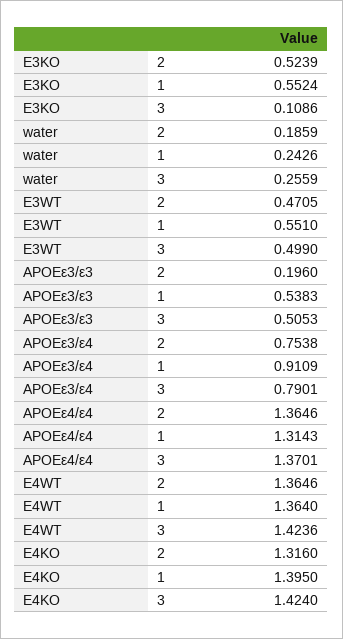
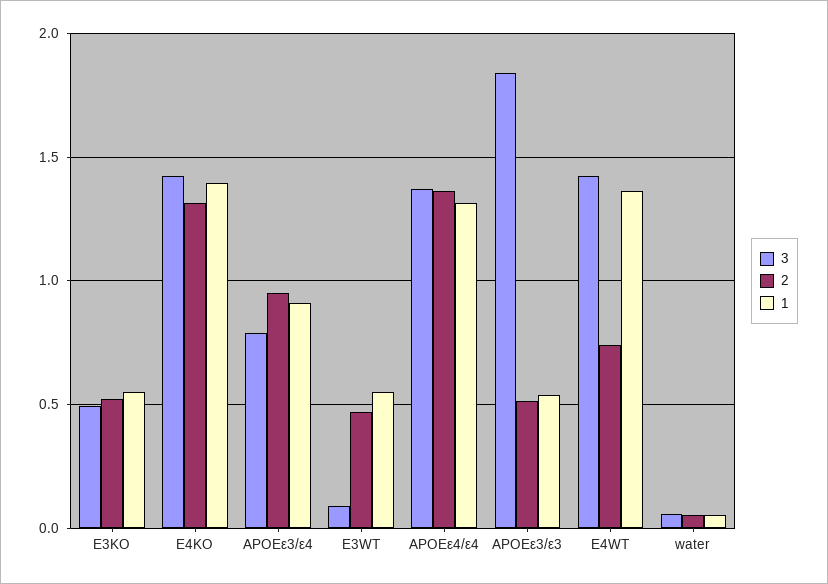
  {
    "2": {
      "E3KO": 0.5239,
-     "water": 0.1859,
+     "water": 0.05,
      "E3WT": 0.4705,
-     "APOEε3/ε3": 0.196,
+     "APOEε3/ε3": 0.5,
-     "APOEε3/ε4": 0.7538,
+     "APOEε3/ε4": 0.95,
      "APOEε4/ε4": 1.3646,
-     "E4WT": 1.3646,
+     "E4WT": 0.75,
      "E4KO": 1.316
    },
    "1": {
      "E3KO": 0.5524,
-     "water": 0.2426,
+     "water": 0.05,
      "E3WT": 0.551,
      "APOEε3/ε3": 0.5383,
      "APOEε3/ε4": 0.9109,
      "APOEε4/ε4": 1.3143,
      "E4WT": 1.364,
      "E4KO": 1.395
    },
    "3": {
-     "E3KO": 0.1086,
+     "E3KO": 0.5,
-     "water": 0.2559,
+     "water": 0.05,
-     "E3WT": 0.499,
+     "E3WT": 0.1,
-     "APOEε3/ε3": 0.5053,
+     "APOEε3/ε3": 1.85,
      "APOEε3/ε4": 0.7901,
      "APOEε4/ε4": 1.3701,
      "E4WT": 1.4236,
      "E4KO": 1.424
    }
  }

